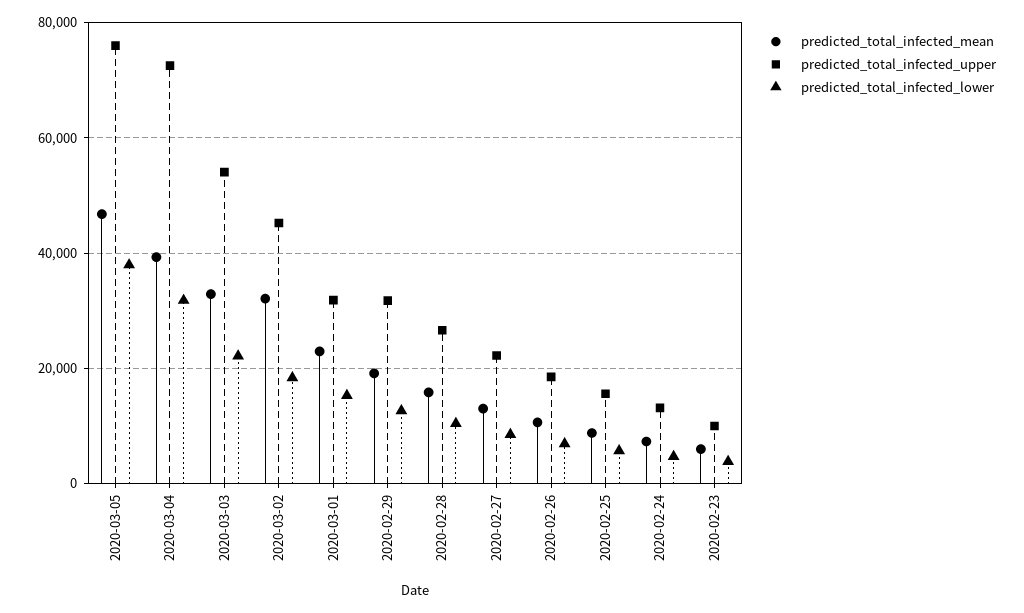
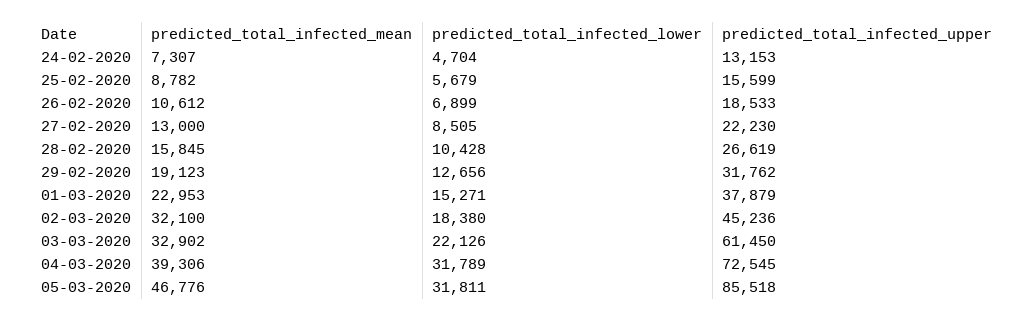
  {
    "predicted_total_infected_mean": {
      "2020-03-05": 46776,
      "2020-03-04": 39306,
      "2020-03-03": 32902,
      "2020-03-02": 32100,
      "2020-03-01": 22953,
      "2020-02-29": 19123,
      "2020-02-28": 15845,
      "2020-02-27": 13000,
      "2020-02-26": 10612,
      "2020-02-25": 8782,
-     "2020-02-24": 7307,
+     "2020-02-24": 7307
-     "2020-02-23": 6000
    },
    "predicted_total_infected_upper": {
-     "2020-03-05": 76000,
+     "2020-03-05": 85518,
      "2020-03-04": 72545,
-     "2020-03-03": 54000,
+     "2020-03-03": 61450,
      "2020-03-02": 45236,
-     "2020-03-01": 32000,
+     "2020-03-01": 37879,
      "2020-02-29": 31762,
      "2020-02-28": 26619,
      "2020-02-27": 22230,
      "2020-02-26": 18533,
      "2020-02-25": 15599,
-     "2020-02-24": 13153,
+     "2020-02-24": 13153
-     "2020-02-23": 10000
    },
    "predicted_total_infected_lower": {
-     "2020-03-05": 38000,
+     "2020-03-05": 31811,
      "2020-03-04": 31789,
      "2020-03-03": 22126,
      "2020-03-02": 18380,
      "2020-03-01": 15271,
      "2020-02-29": 12656,
      "2020-02-28": 10428,
      "2020-02-27": 8505,
      "2020-02-26": 6899,
      "2020-02-25": 5679,
-     "2020-02-24": 4704,
+     "2020-02-24": 4704
-     "2020-02-23": 4000
    }
  }

